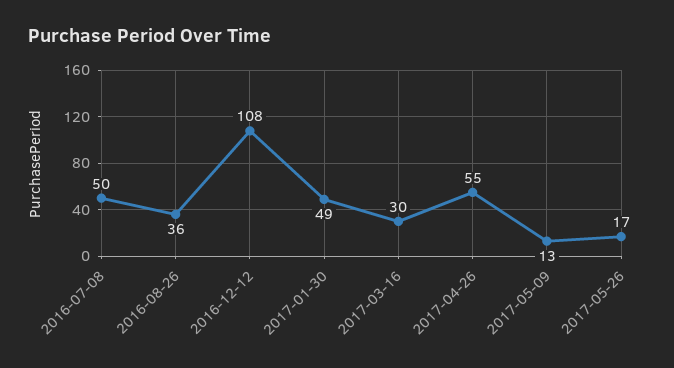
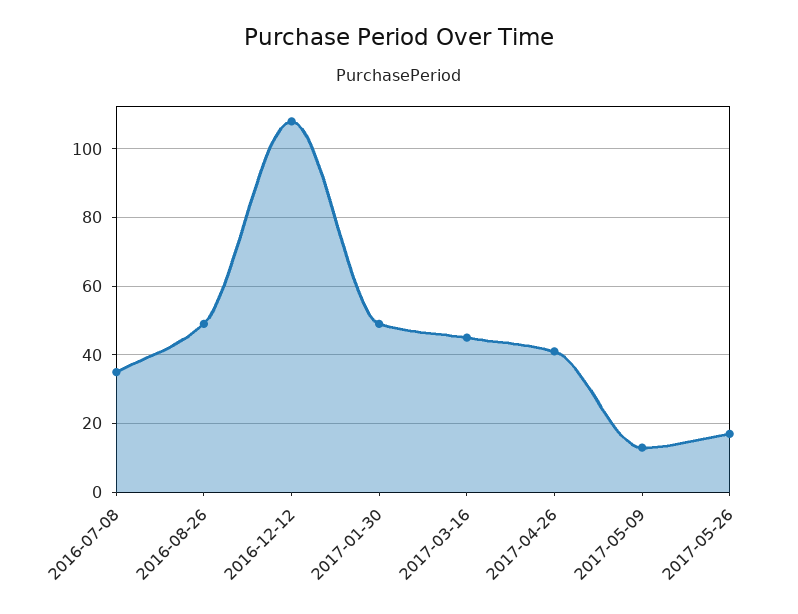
  {
-   "2016-07-08": 50,
+   "2016-07-08": 35,
-   "2016-08-26": 36,
+   "2016-08-26": 50,
    "2016-12-12": 108,
    "2017-01-30": 49,
-   "2017-03-16": 30,
+   "2017-03-16": 45,
-   "2017-04-26": 55,
+   "2017-04-26": 40,
    "2017-05-09": 13,
    "2017-05-26": 17
  }

